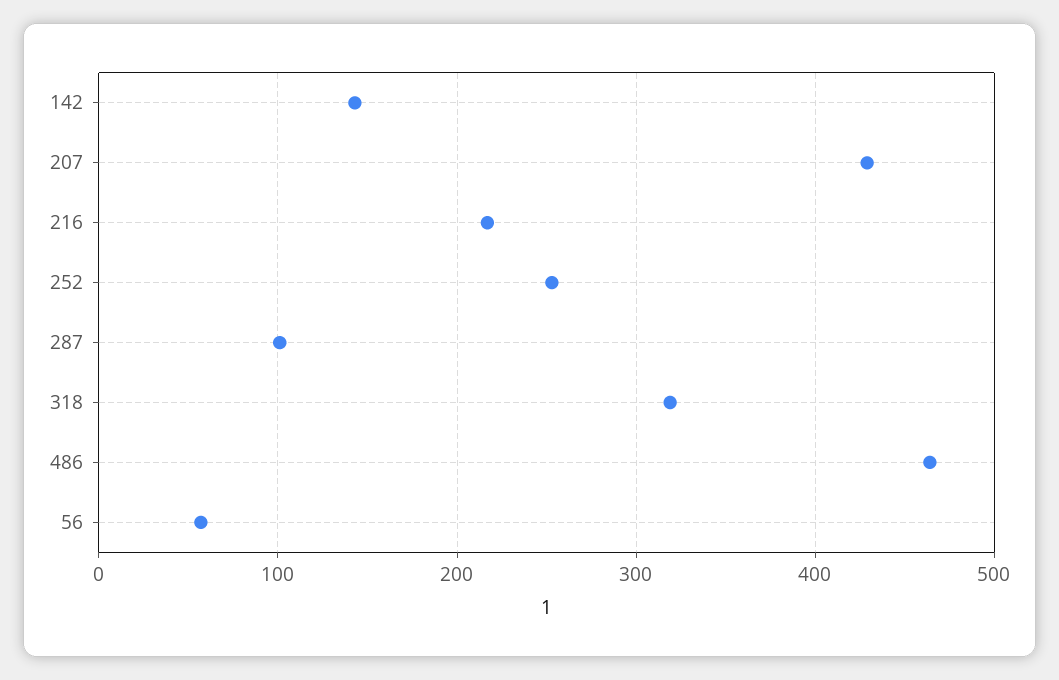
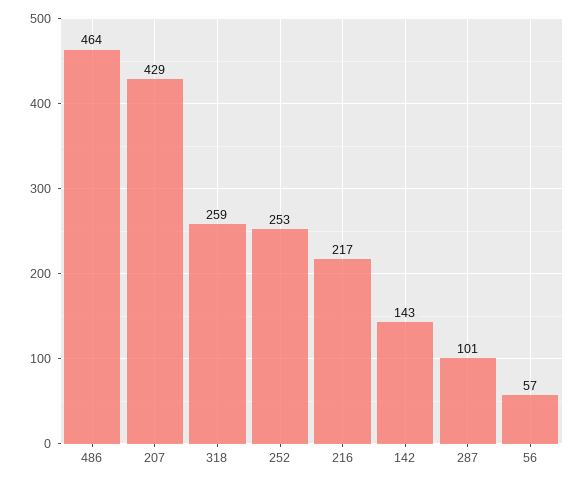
  {
    "142": 143,
    "207": 429,
    "216": 217,
    "252": 253,
    "287": 101,
-   "318": 320,
+   "318": 259,
    "486": 464,
    "56": 57
  }

